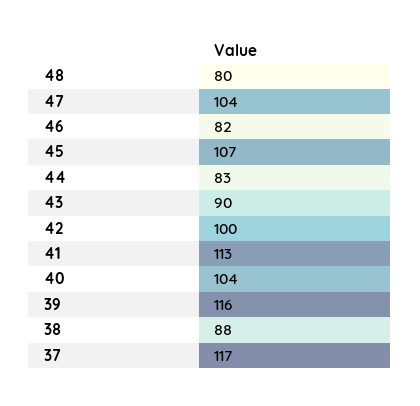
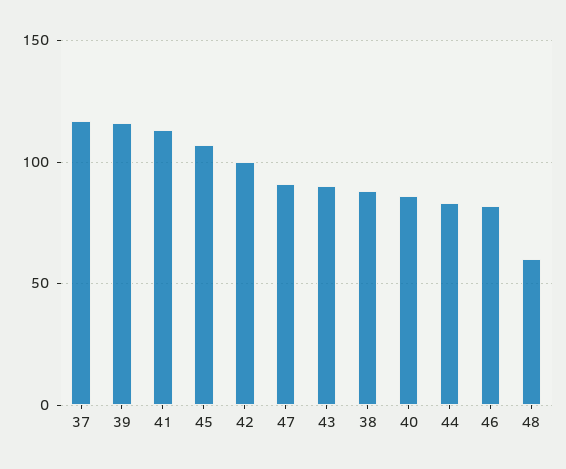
  {
-   "48": 80,
+   "48": 60,
-   "47": 104,
+   "47": 90,
    "46": 82,
    "45": 107,
    "44": 83,
    "43": 90,
    "42": 100,
    "41": 113,
-   "40": 104,
+   "40": 85,
    "39": 116,
    "38": 88,
    "37": 117
  }

